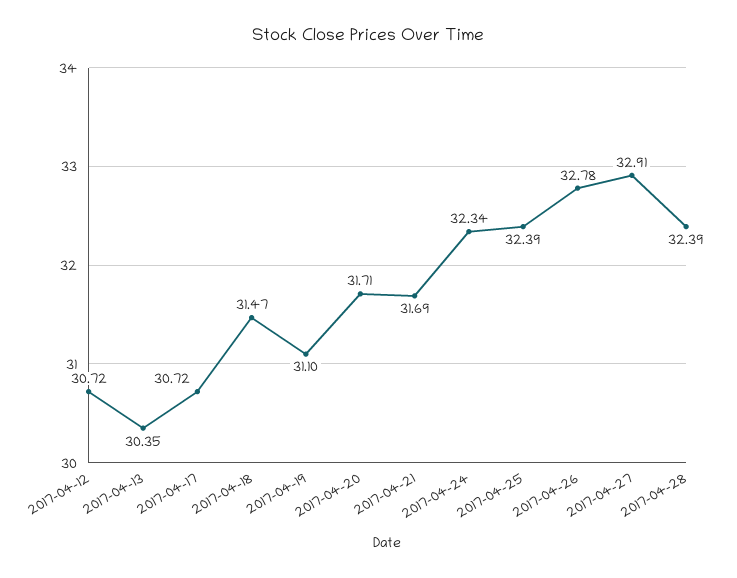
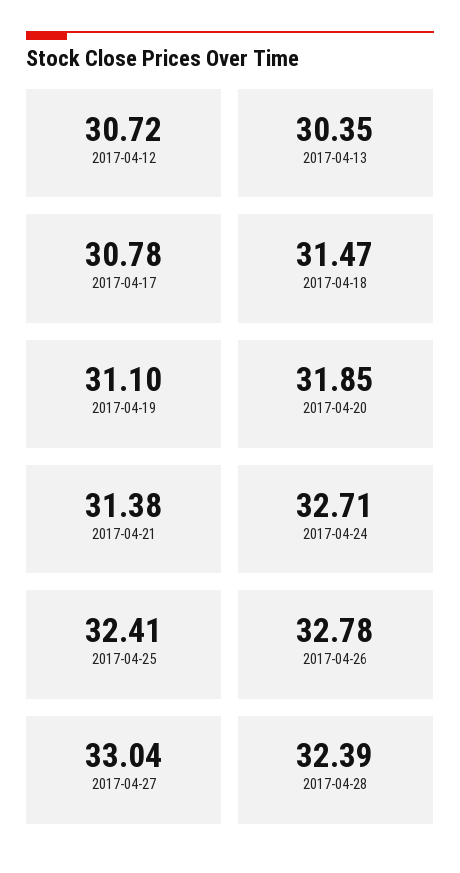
  {
    "2017-04-12": 30.72,
    "2017-04-13": 30.35,
-   "2017-04-17": 30.72,
+   "2017-04-17": 30.78,
    "2017-04-18": 31.47,
    "2017-04-19": 31.1,
-   "2017-04-20": 31.71,
+   "2017-04-20": 31.85,
-   "2017-04-21": 31.69,
+   "2017-04-21": 31.38,
-   "2017-04-24": 32.34,
+   "2017-04-24": 32.71,
-   "2017-04-25": 32.39,
+   "2017-04-25": 32.41,
    "2017-04-26": 32.78,
-   "2017-04-27": 32.91,
+   "2017-04-27": 33.04,
    "2017-04-28": 32.39
  }

